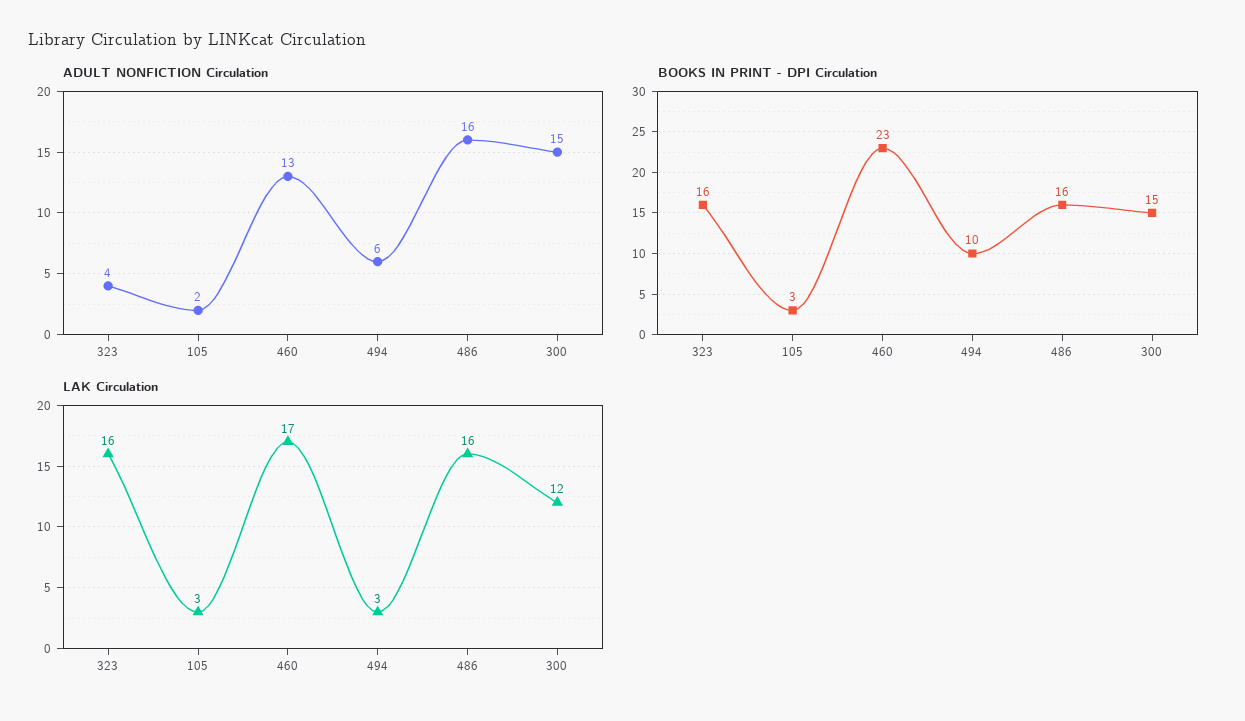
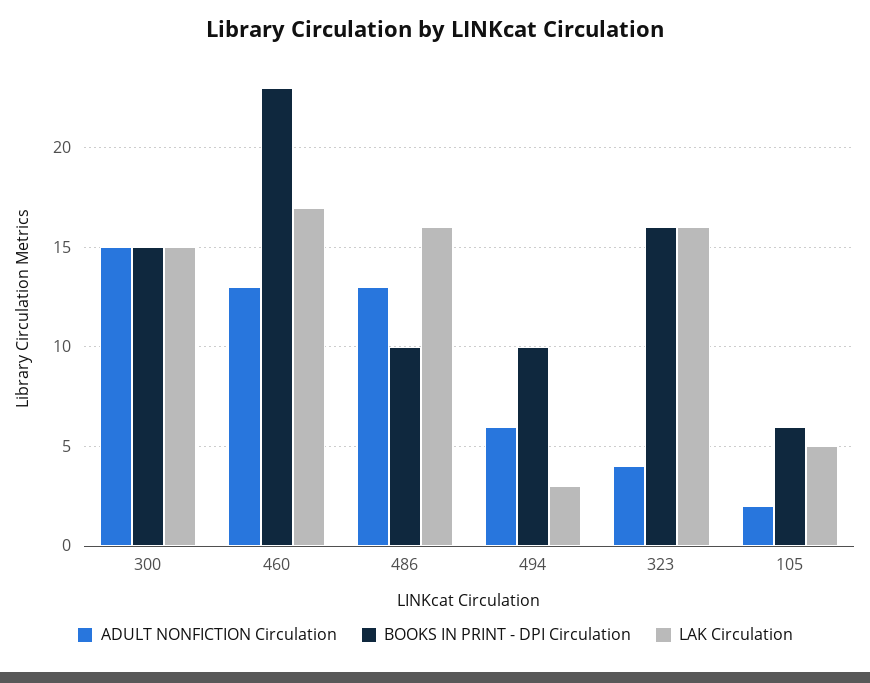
  {
    "ADULT NONFICTION Circulation": {
      "323": 4,
      "105": 2,
      "460": 13,
      "494": 6,
-     "486": 16,
+     "486": 13,
      "300": 15
    },
    "BOOKS IN PRINT - DPI Circulation": {
      "323": 16,
-     "105": 3,
+     "105": 6,
      "460": 23,
      "494": 10,
-     "486": 16,
+     "486": 10,
      "300": 15
    },
    "LAK Circulation": {
      "323": 16,
-     "105": 3,
+     "105": 5,
      "460": 17,
      "494": 3,
      "486": 16,
-     "300": 12
+     "300": 15
    }
  }

